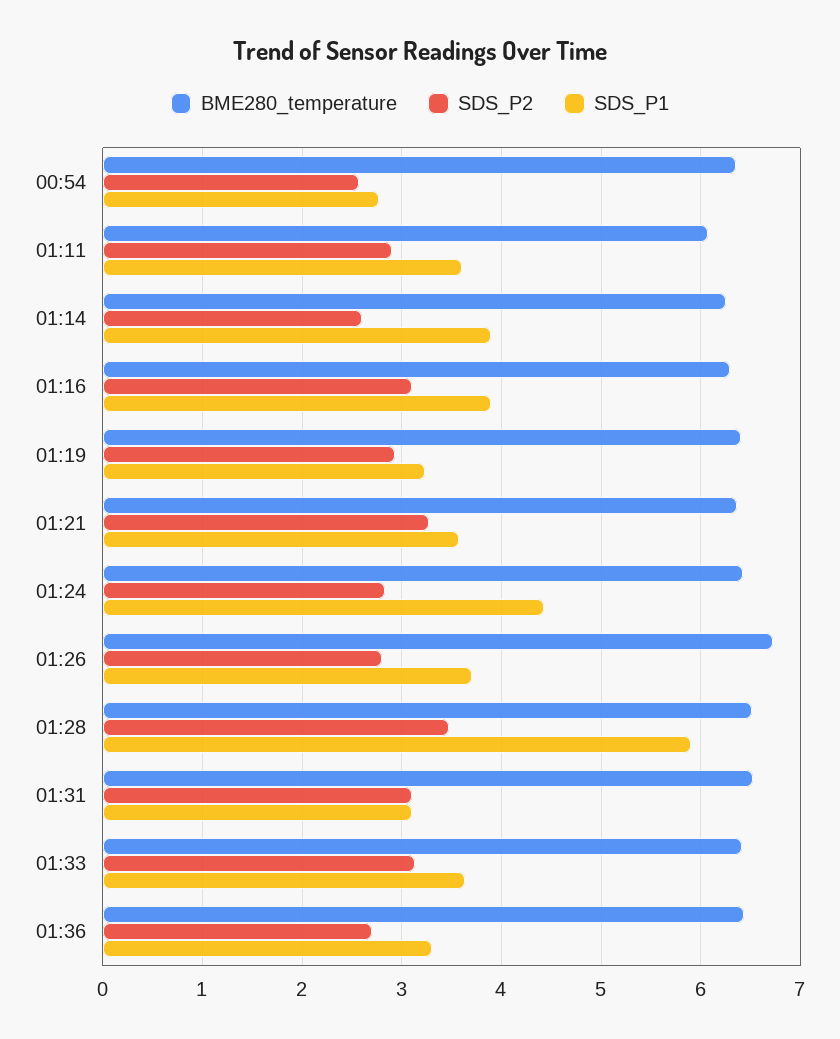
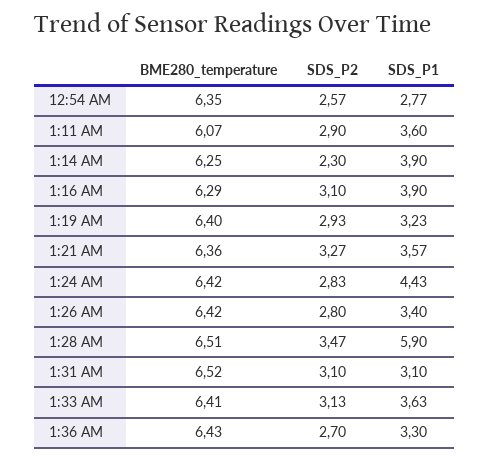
  {
    "BME280_temperature": {
      "00:54": 6.35,
      "01:11": 6.07,
      "01:14": 6.25,
      "01:16": 6.29,
      "01:19": 6.4,
      "01:21": 6.36,
      "01:24": 6.42,
-     "01:26": 6.7,
+     "01:26": 6.42,
      "01:28": 6.51,
      "01:31": 6.52,
      "01:33": 6.41,
      "01:36": 6.43
    },
    "SDS_P2": {
      "00:54": 2.57,
      "01:11": 2.9,
-     "01:14": 2.6,
+     "01:14": 2.3,
      "01:16": 3.1,
      "01:19": 2.93,
      "01:21": 3.27,
      "01:24": 2.83,
      "01:26": 2.8,
      "01:28": 3.47,
      "01:31": 3.1,
      "01:33": 3.13,
      "01:36": 2.7
    },
    "SDS_P1": {
      "00:54": 2.77,
      "01:11": 3.6,
      "01:14": 3.9,
      "01:16": 3.9,
      "01:19": 3.23,
      "01:21": 3.57,
      "01:24": 4.43,
-     "01:26": 3.7,
+     "01:26": 3.4,
      "01:28": 5.9,
      "01:31": 3.1,
      "01:33": 3.63,
      "01:36": 3.3
    }
  }

